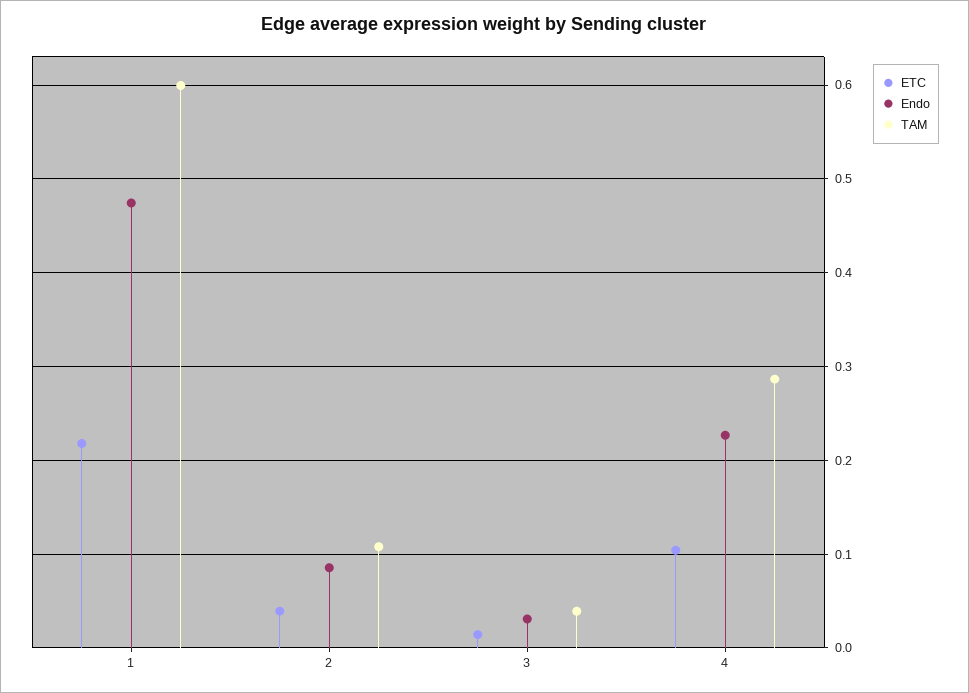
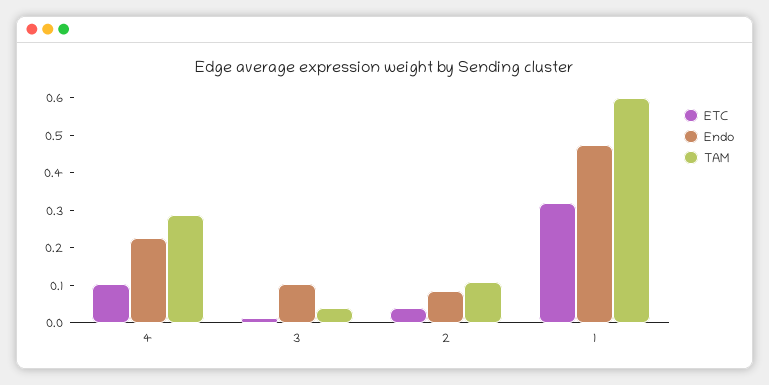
  {
    "ETC": {
-     "1": 0.22,
+     "1": 0.325,
      "2": 0.04,
      "3": 0.01,
      "4": 0.1
    },
    "Endo": {
      "1": 0.47,
      "2": 0.09,
-     "3": 0.03,
+     "3": 0.1,
      "4": 0.23
    },
    "TAM": {
      "1": 0.6,
      "2": 0.11,
      "3": 0.04,
      "4": 0.29
    }
  }

